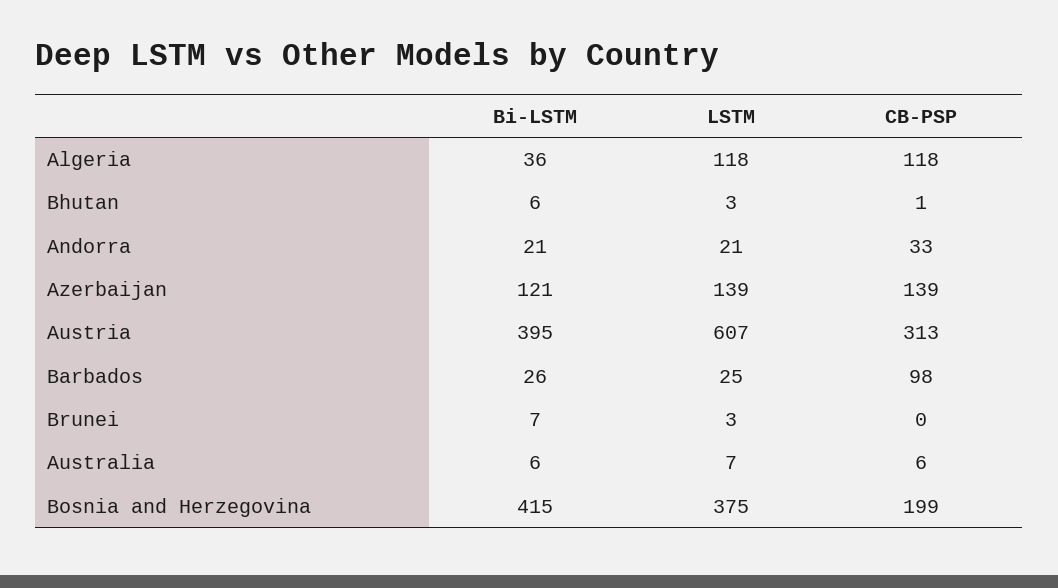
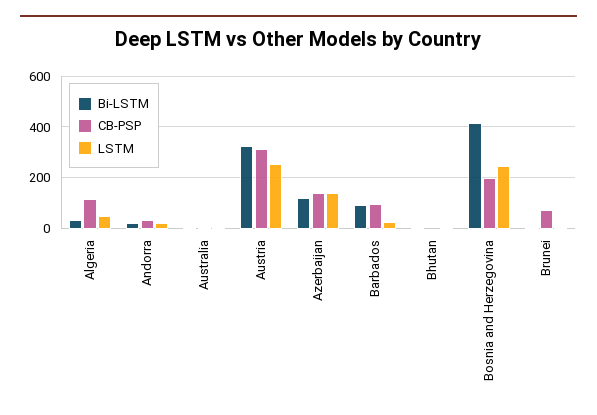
  {
    "Bi-LSTM": {
      "Algeria": 36,
      "Bhutan": 6,
      "Andorra": 21,
      "Azerbaijan": 121,
-     "Austria": 395,
+     "Austria": 325,
-     "Barbados": 26,
+     "Barbados": 100,
      "Brunei": 7,
      "Australia": 6,
      "Bosnia and Herzegovina": 415
    },
    "LSTM": {
-     "Algeria": 118,
+     "Algeria": 50,
      "Bhutan": 3,
      "Andorra": 21,
      "Azerbaijan": 139,
-     "Austria": 607,
+     "Austria": 250,
      "Barbados": 25,
      "Brunei": 3,
      "Australia": 7,
-     "Bosnia and Herzegovina": 375
+     "Bosnia and Herzegovina": 250
    },
    "CB-PSP": {
      "Algeria": 118,
      "Bhutan": 1,
      "Andorra": 33,
      "Azerbaijan": 139,
      "Austria": 313,
      "Barbados": 98,
-     "Brunei": 0,
+     "Brunei": 75,
      "Australia": 6,
      "Bosnia and Herzegovina": 199
    }
  }

